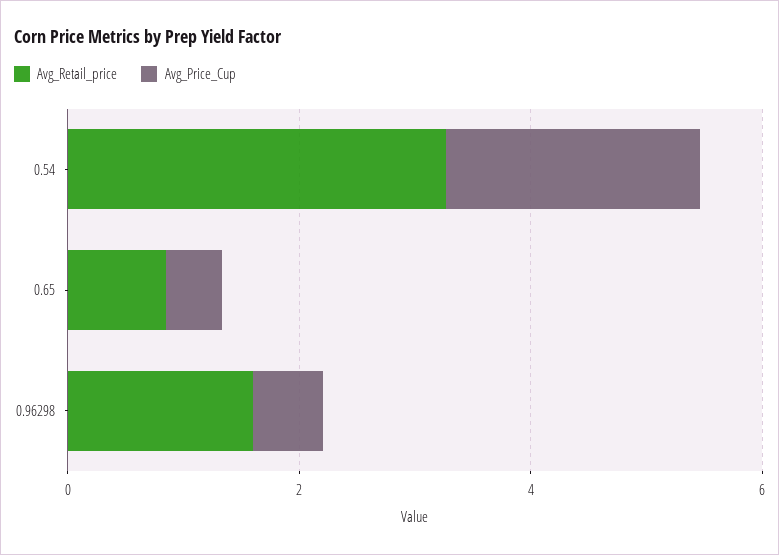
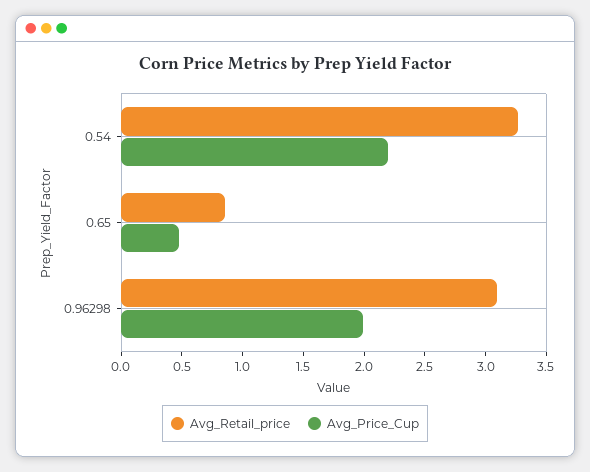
  {
    "Avg_Retail_price": {
      "0.54": 3.3,
      "0.65": 0.9,
-     "0.96298": 1.5
+     "0.96298": 3.1
    },
    "Avg_Price_Cup": {
      "0.54": 2.2,
      "0.65": 0.5,
-     "0.96298": 0.5
+     "0.96298": 2
    }
  }

